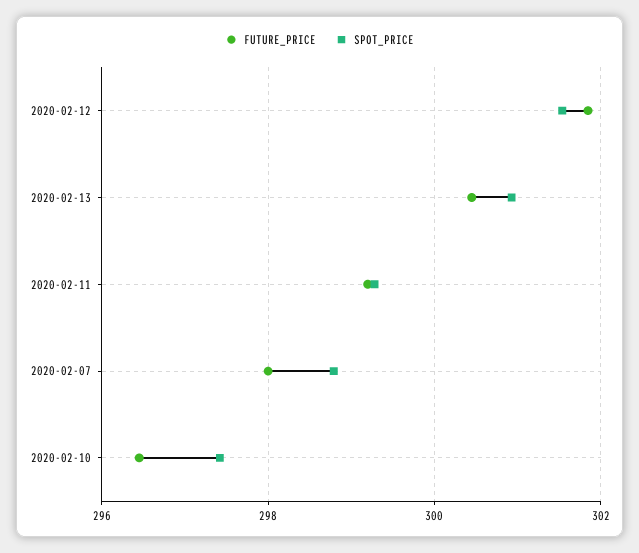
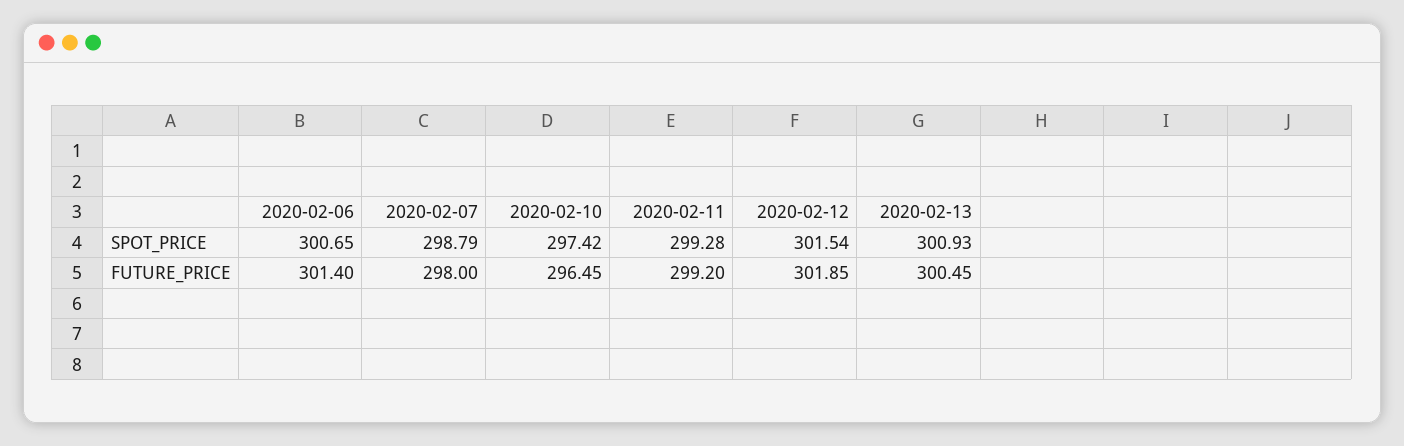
  {
    "FUTURE_PRICE": {
      "2020-02-12": 301.85,
      "2020-02-13": 300.45,
      "2020-02-11": 299.2,
      "2020-02-07": 298,
-     "2020-02-10": 296.45
+     "2020-02-10": 296.45,
+     "2020-02-06": 301.4
    },
    "SPOT_PRICE": {
      "2020-02-12": 301.54,
      "2020-02-13": 300.93,
      "2020-02-11": 299.28,
      "2020-02-07": 298.79,
-     "2020-02-10": 297.42
+     "2020-02-10": 297.42,
+     "2020-02-06": 300.65
    }
  }

